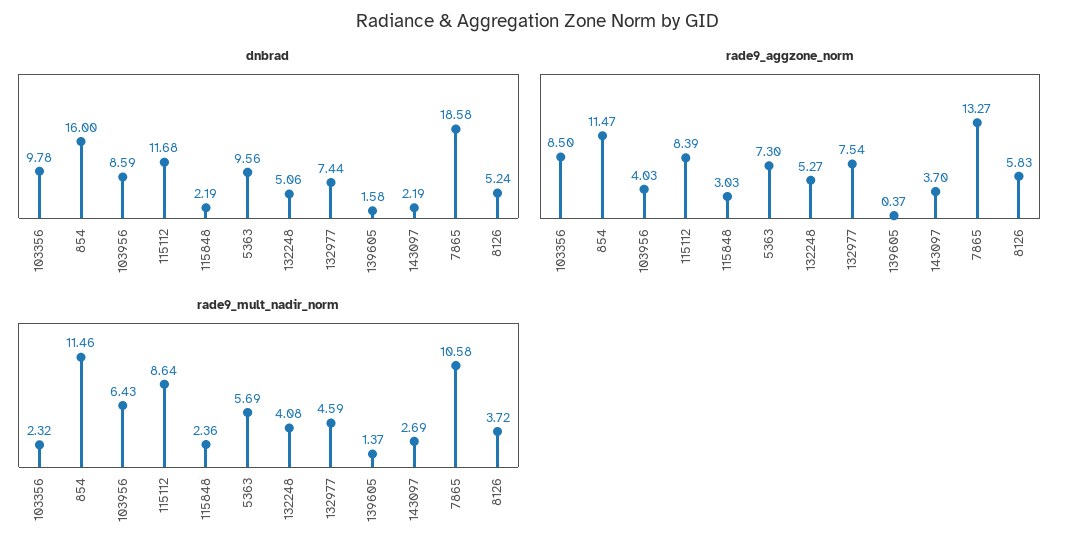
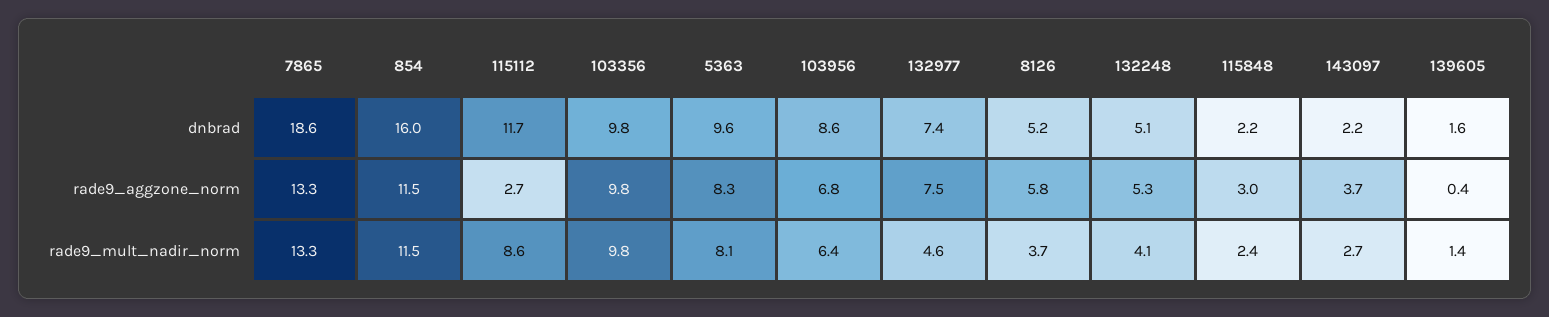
  {
    "dnbrad": {
      "103356": 9.78,
      "854": 16,
      "103956": 8.59,
      "115112": 11.68,
      "115848": 2.19,
      "5363": 9.56,
      "132248": 5.06,
      "132977": 7.44,
      "139605": 1.58,
      "143097": 2.19,
      "7865": 18.58,
      "8126": 5.24
    },
    "rade9_aggzone_norm": {
-     "103356": 8.5,
+     "103356": 9.8,
      "854": 11.47,
-     "103956": 4.03,
+     "103956": 6.8,
-     "115112": 8.39,
+     "115112": 2.7,
      "115848": 3.03,
-     "5363": 7.3,
+     "5363": 8.3,
      "132248": 5.27,
      "132977": 7.54,
      "139605": 0.37,
      "143097": 3.7,
      "7865": 13.27,
      "8126": 5.83
    },
    "rade9_mult_nadir_norm": {
-     "103356": 2.32,
+     "103356": 9.8,
      "854": 11.46,
      "103956": 6.43,
      "115112": 8.64,
      "115848": 2.36,
-     "5363": 5.69,
+     "5363": 8.1,
      "132248": 4.08,
      "132977": 4.59,
      "139605": 1.37,
      "143097": 2.69,
-     "7865": 10.58,
+     "7865": 13.3,
      "8126": 3.72
    }
  }

